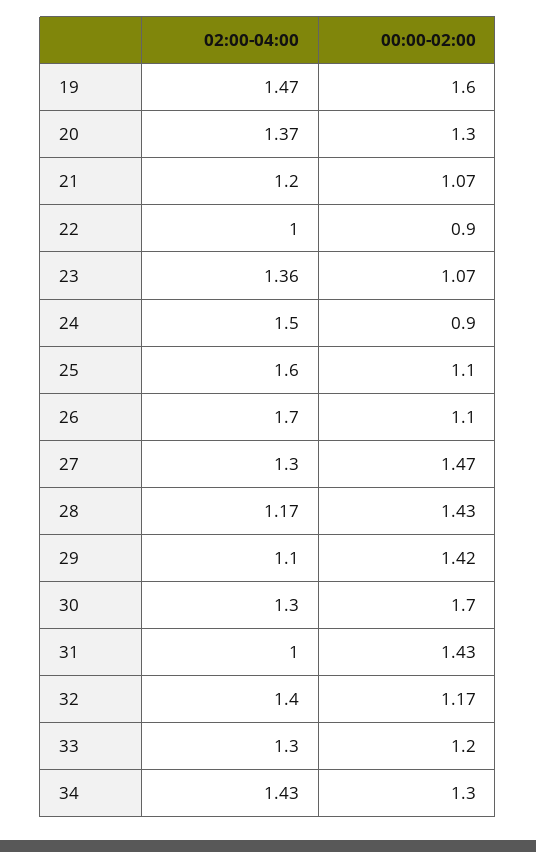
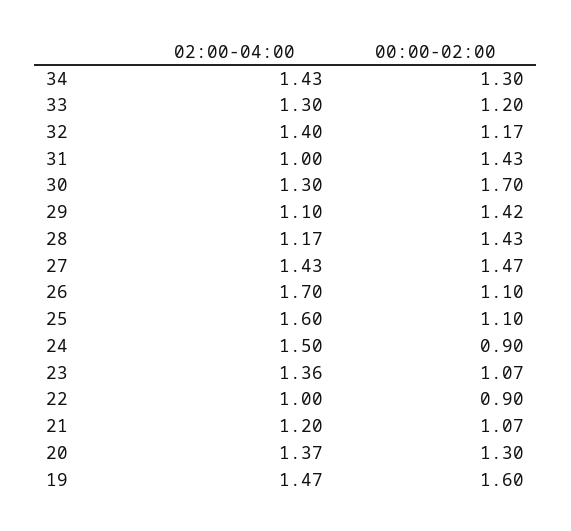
  {
    "02:00-04:00": {
      "19": 1.47,
      "20": 1.37,
      "21": 1.2,
      "22": 1,
      "23": 1.36,
      "24": 1.5,
      "25": 1.6,
      "26": 1.7,
-     "27": 1.3,
+     "27": 1.43,
      "28": 1.17,
      "29": 1.1,
      "30": 1.3,
      "31": 1,
      "32": 1.4,
      "33": 1.3,
      "34": 1.43
    },
    "00:00-02:00": {
      "19": 1.6,
      "20": 1.3,
      "21": 1.07,
      "22": 0.9,
      "23": 1.07,
      "24": 0.9,
      "25": 1.1,
      "26": 1.1,
      "27": 1.47,
      "28": 1.43,
      "29": 1.42,
      "30": 1.7,
      "31": 1.43,
      "32": 1.17,
      "33": 1.2,
      "34": 1.3
    }
  }

